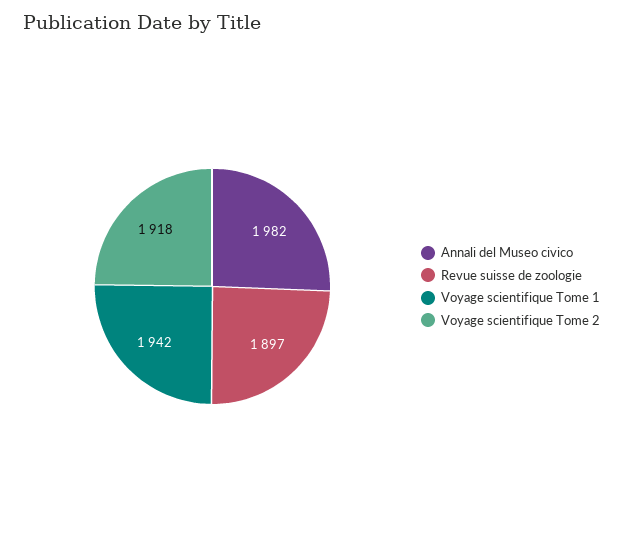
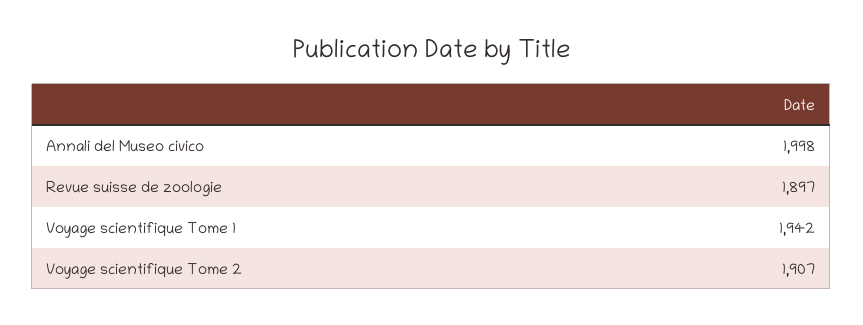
  {
-   "Annali del Museo civico": 1982,
+   "Annali del Museo civico": 1998,
    "Revue suisse de zoologie": 1897,
    "Voyage scientifique Tome 1": 1942,
-   "Voyage scientifique Tome 2": 1918
+   "Voyage scientifique Tome 2": 1907
  }

